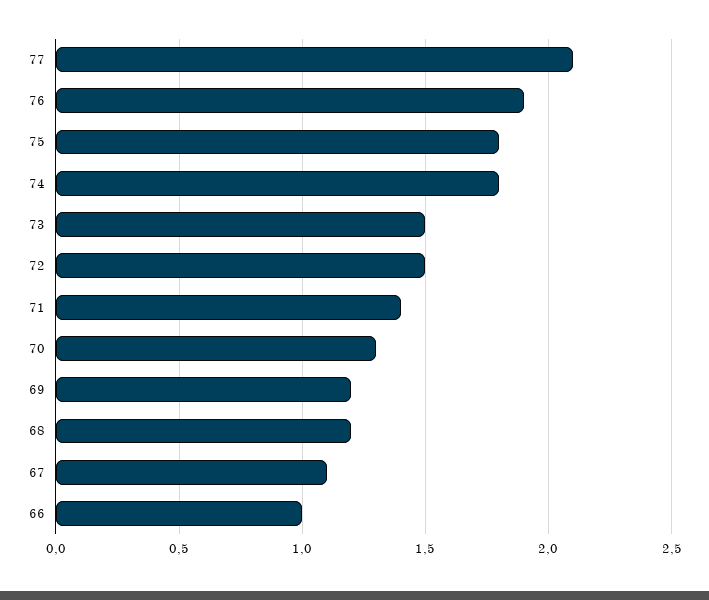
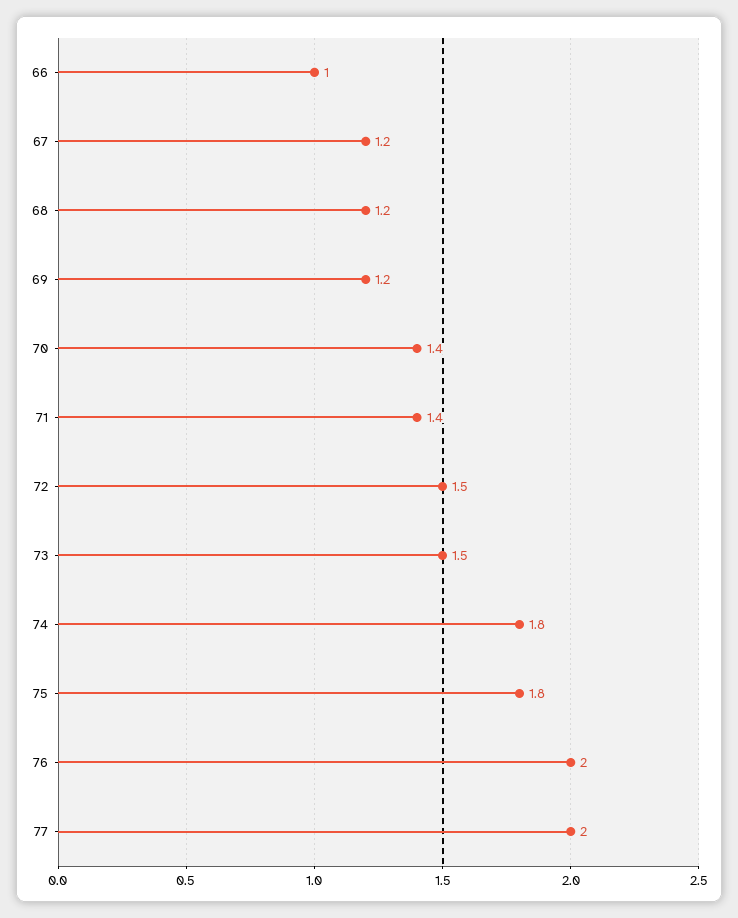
  {
-   "77": 2.1,
+   "77": 2,
-   "76": 1.9,
+   "76": 2,
    "75": 1.8,
    "74": 1.8,
    "73": 1.5,
    "72": 1.5,
    "71": 1.4,
-   "70": 1.3,
+   "70": 1.4,
    "69": 1.2,
    "68": 1.2,
-   "67": 1.1,
+   "67": 1.2,
    "66": 1
  }

